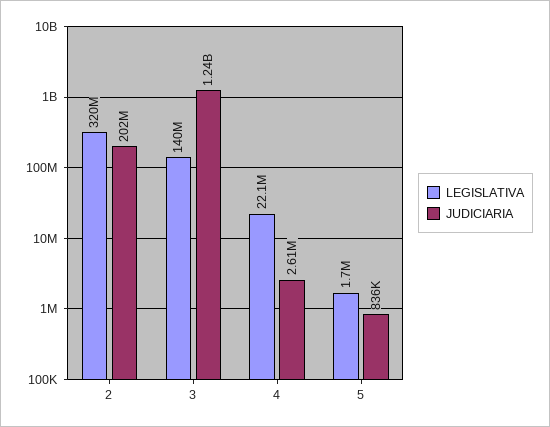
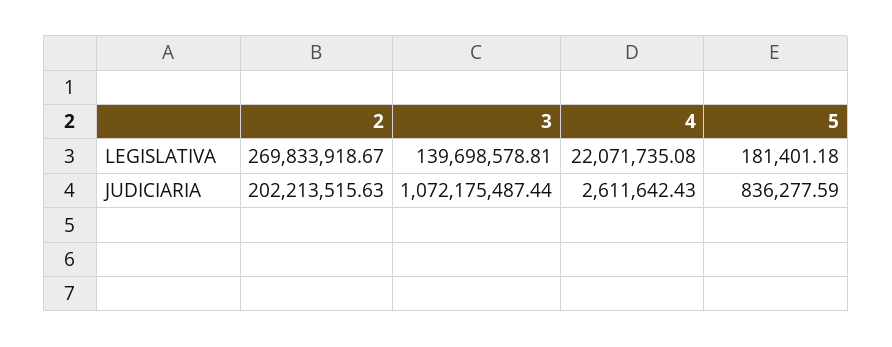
  {
    "LEGISLATIVA": {
-     "2": 320000000,
+     "2": 269833918.67,
      "3": 139698578.81,
      "4": 22071735.08,
-     "5": 1700000
+     "5": 181401.18
    },
    "JUDICIARIA": {
      "2": 202213515.63,
-     "3": 1240000000,
+     "3": 1072175487.44,
      "4": 2611642.43,
      "5": 836277.59
    }
  }

